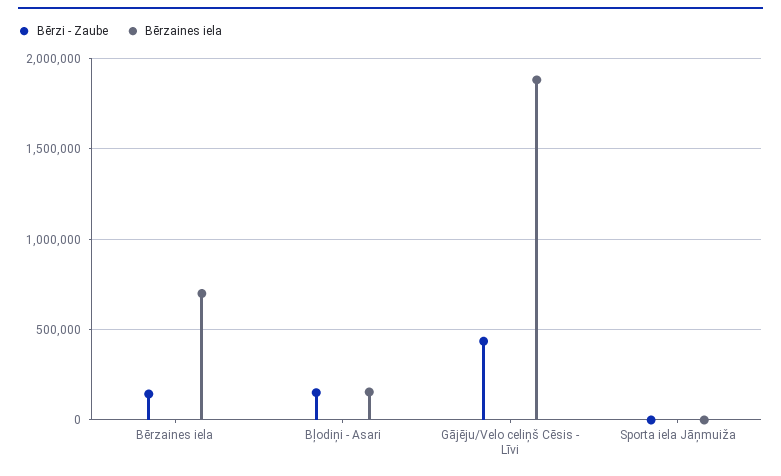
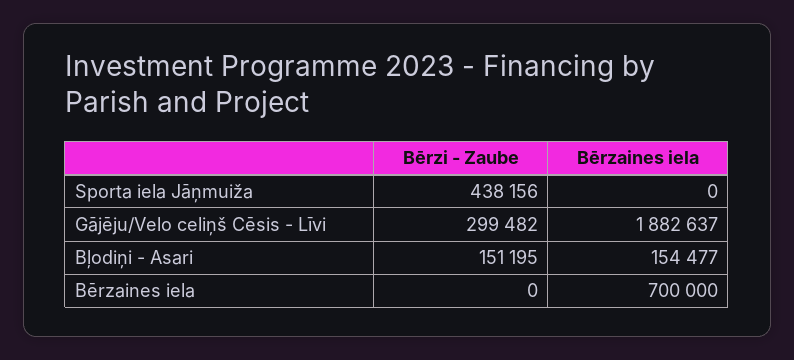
  {
    "Bērzi - Zaube": {
-     "Bērzaines iela": 150000,
+     "Bērzaines iela": 0,
      "Bļodiņi - Asari": 151195,
-     "Gājēju/Velo celiņš Cēsis - Līvi": 450000,
+     "Gājēju/Velo celiņš Cēsis - Līvi": 299482,
-     "Sporta iela Jāņmuiža": 0
+     "Sporta iela Jāņmuiža": 438156
    },
    "Bērzaines iela": {
      "Bērzaines iela": 700000,
      "Bļodiņi - Asari": 154477,
      "Gājēju/Velo celiņš Cēsis - Līvi": 1882637,
      "Sporta iela Jāņmuiža": 0
    }
  }

